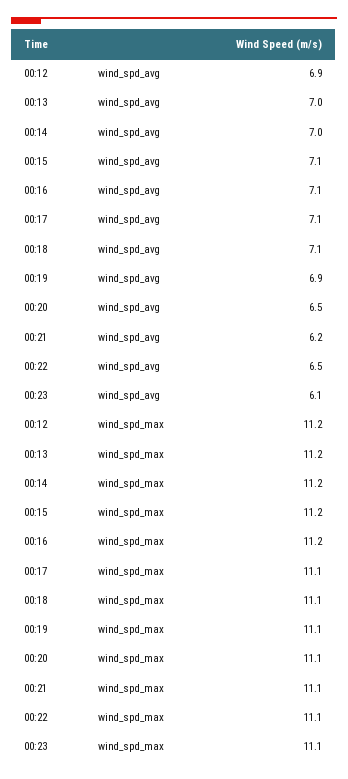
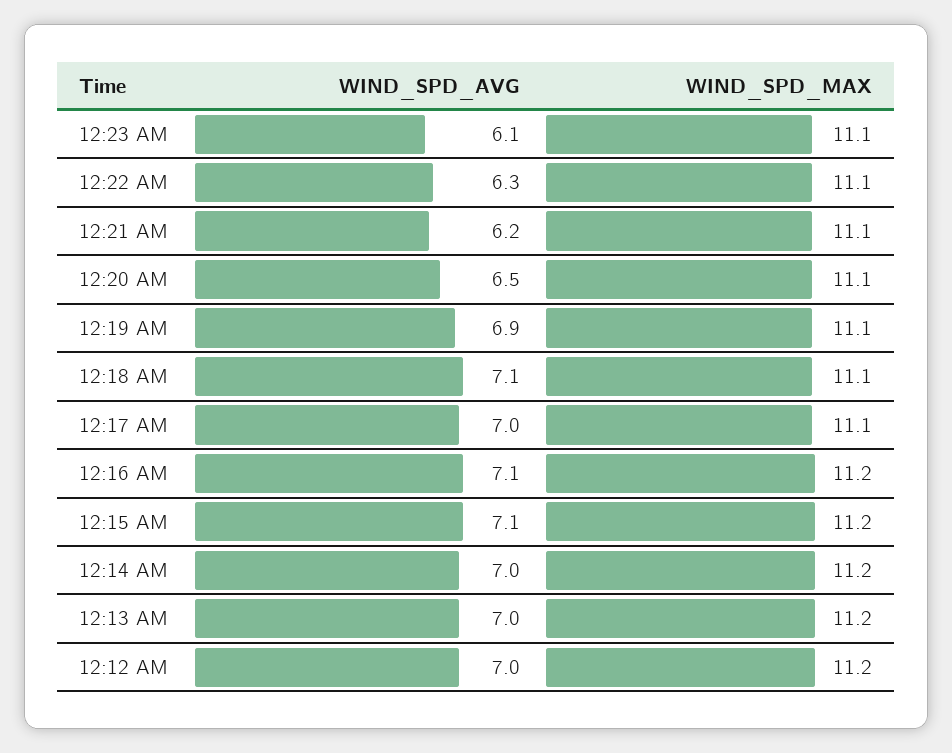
  {
    "00:12": {
-     "wind_spd_avg": 6.9,
+     "wind_spd_avg": 7,
      "wind_spd_max": 11.2
    },
    "00:13": {
      "wind_spd_avg": 7,
      "wind_spd_max": 11.2
    },
    "00:14": {
      "wind_spd_avg": 7,
      "wind_spd_max": 11.2
    },
    "00:15": {
      "wind_spd_avg": 7.1,
      "wind_spd_max": 11.2
    },
    "00:16": {
      "wind_spd_avg": 7.1,
      "wind_spd_max": 11.2
    },
    "00:17": {
-     "wind_spd_avg": 7.1,
+     "wind_spd_avg": 7,
      "wind_spd_max": 11.1
    },
    "00:18": {
      "wind_spd_avg": 7.1,
      "wind_spd_max": 11.1
    },
    "00:19": {
      "wind_spd_avg": 6.9,
      "wind_spd_max": 11.1
    },
    "00:20": {
      "wind_spd_avg": 6.5,
      "wind_spd_max": 11.1
    },
    "00:21": {
      "wind_spd_avg": 6.2,
      "wind_spd_max": 11.1
    },
    "00:22": {
-     "wind_spd_avg": 6.5,
+     "wind_spd_avg": 6.3,
      "wind_spd_max": 11.1
    },
    "00:23": {
      "wind_spd_avg": 6.1,
      "wind_spd_max": 11.1
    }
  }

